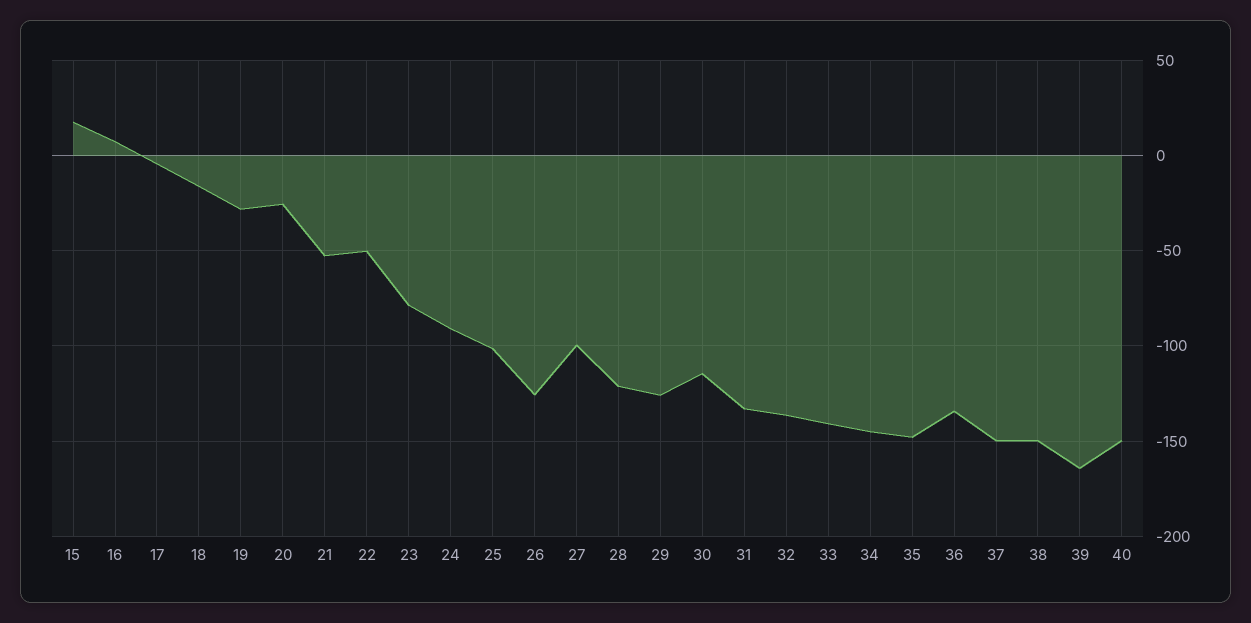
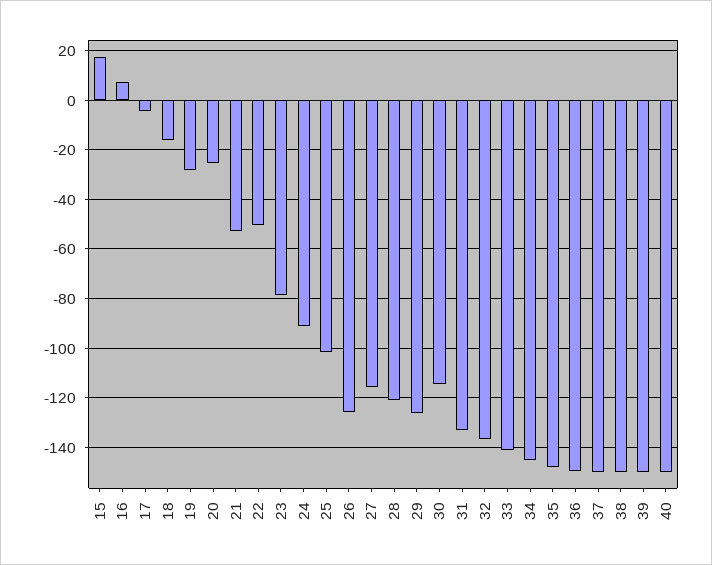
  {
    "15": 17.5,
    "16": 7.5,
    "17": -5,
    "18": -15,
    "19": -27.5,
    "20": -25,
    "21": -52.5,
    "22": -50,
    "23": -77.5,
    "24": -90,
    "25": -102.5,
    "26": -125,
-   "27": -100,
+   "27": -115,
    "28": -120,
    "29": -125,
    "30": -115,
    "31": -132.5,
    "32": -137.5,
    "33": -140,
    "34": -145,
    "35": -147.5,
-   "36": -135,
+   "36": -150,
    "37": -150,
    "38": -150,
-   "39": -165,
+   "39": -150,
    "40": -150
  }

